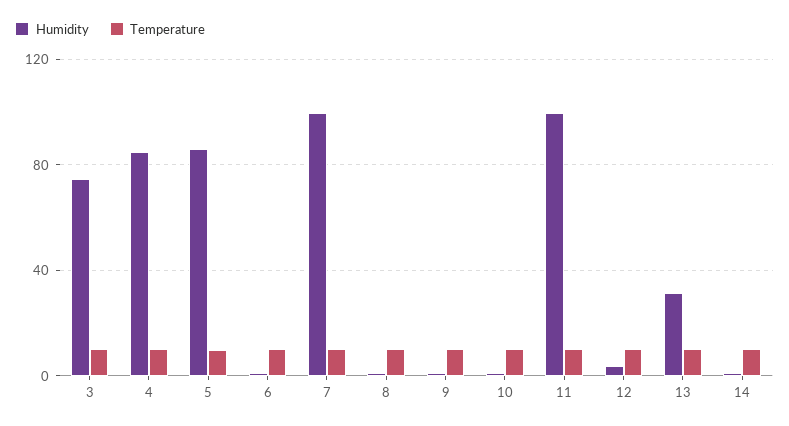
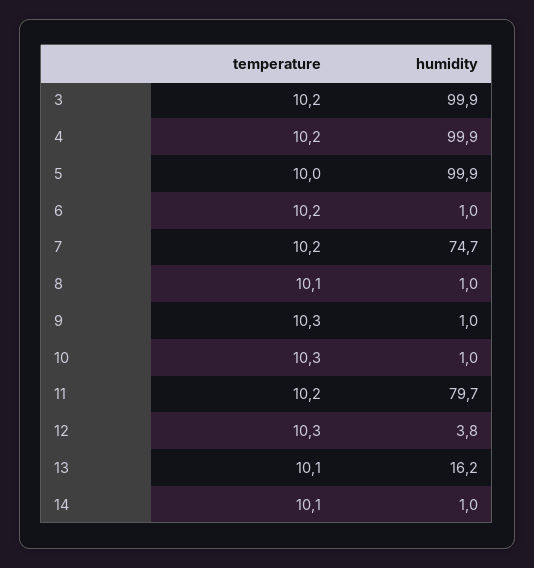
  {
    "Humidity": {
-     "3": 75,
+     "3": 99.9,
-     "4": 85,
+     "4": 99.9,
-     "5": 85,
+     "5": 99.9,
      "6": 1,
-     "7": 100,
+     "7": 74.7,
      "8": 1,
      "9": 1,
      "10": 1,
-     "11": 100,
+     "11": 79.7,
      "12": 3.8,
-     "13": 30,
+     "13": 16.2,
      "14": 1
    },
    "Temperature": {
      "3": 10.2,
      "4": 10.2,
      "5": 10,
      "6": 10.2,
      "7": 10.2,
      "8": 10.1,
      "9": 10.3,
      "10": 10.3,
      "11": 10.2,
      "12": 10.3,
      "13": 10.1,
      "14": 10.1
    }
  }

